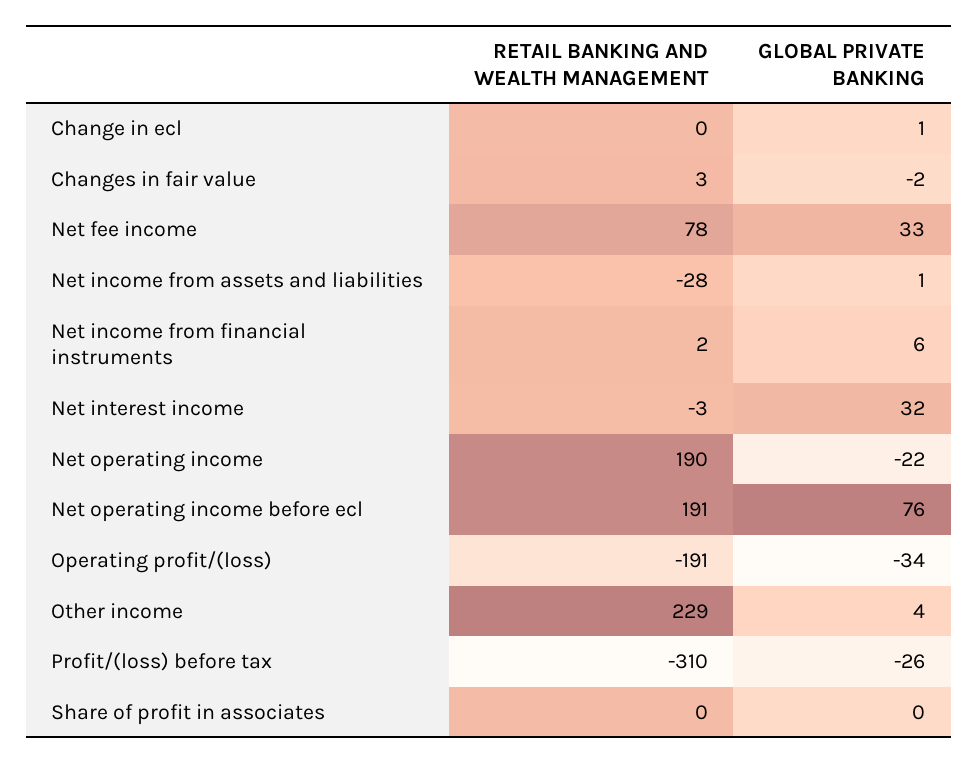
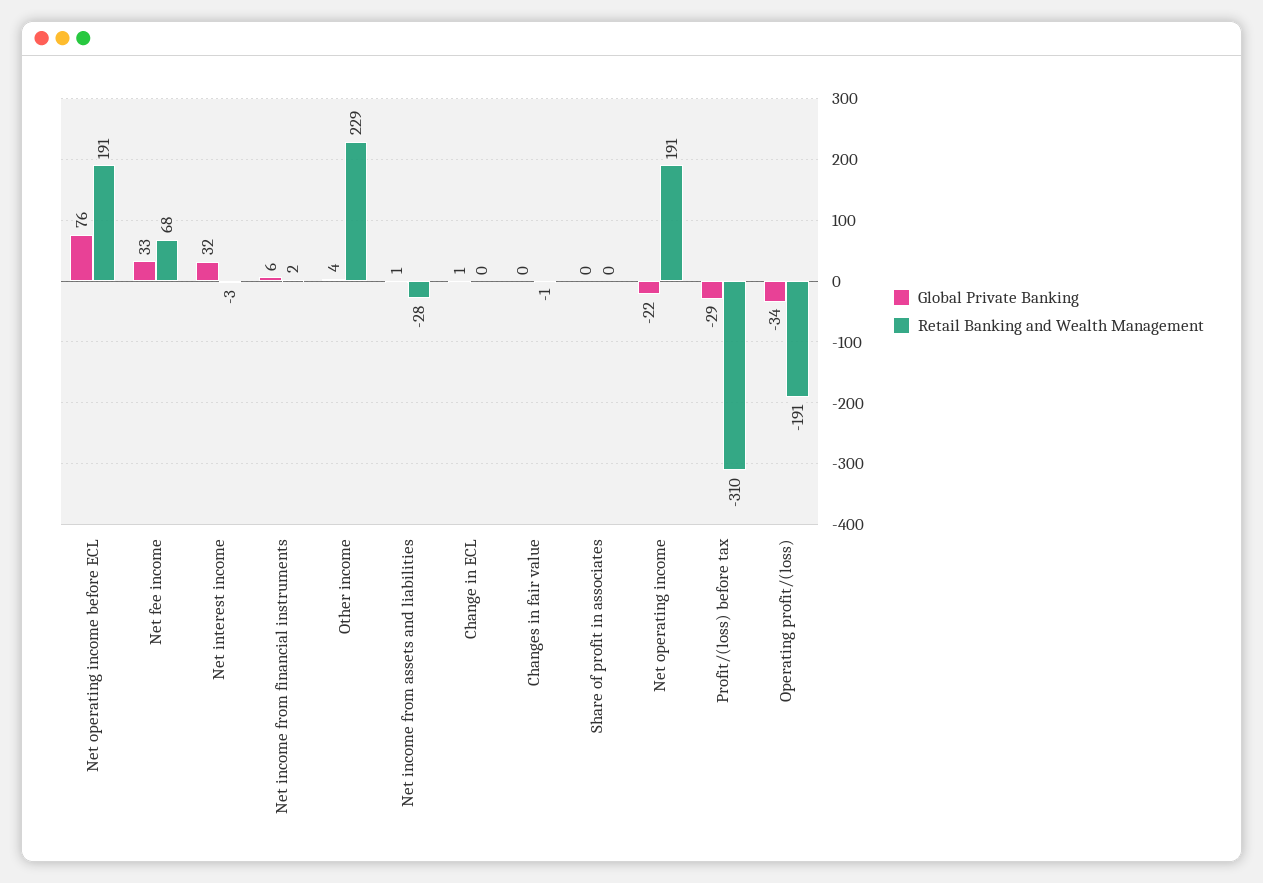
  {
    "RETAIL BANKING AND WEALTH MANAGEMENT": {
      "Change in ecl": 0,
-     "Changes in fair value": 3,
+     "Changes in fair value": -1,
-     "Net fee income": 78,
+     "Net fee income": 68,
      "Net income from assets and liabilities": -28,
      "Net income from financial instruments": 2,
      "Net interest income": -3,
-     "Net operating income": 190,
+     "Net operating income": 191,
      "Net operating income before ecl": 191,
      "Operating profit/(loss)": -191,
      "Other income": 229,
      "Profit/(loss) before tax": -310,
      "Share of profit in associates": 0
    },
    "GLOBAL PRIVATE BANKING": {
      "Change in ecl": 1,
-     "Changes in fair value": -2,
+     "Changes in fair value": 0,
      "Net fee income": 33,
      "Net income from assets and liabilities": 1,
      "Net income from financial instruments": 6,
      "Net interest income": 32,
      "Net operating income": -22,
      "Net operating income before ecl": 76,
      "Operating profit/(loss)": -34,
      "Other income": 4,
-     "Profit/(loss) before tax": -26,
+     "Profit/(loss) before tax": -29,
      "Share of profit in associates": 0
    }
  }

